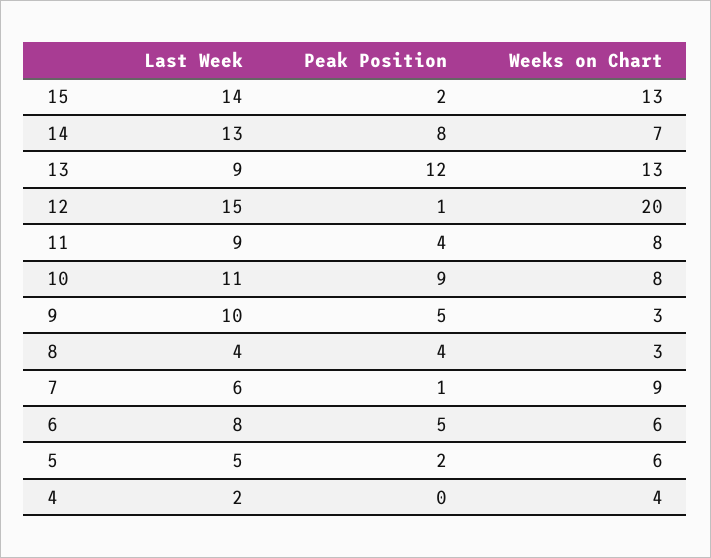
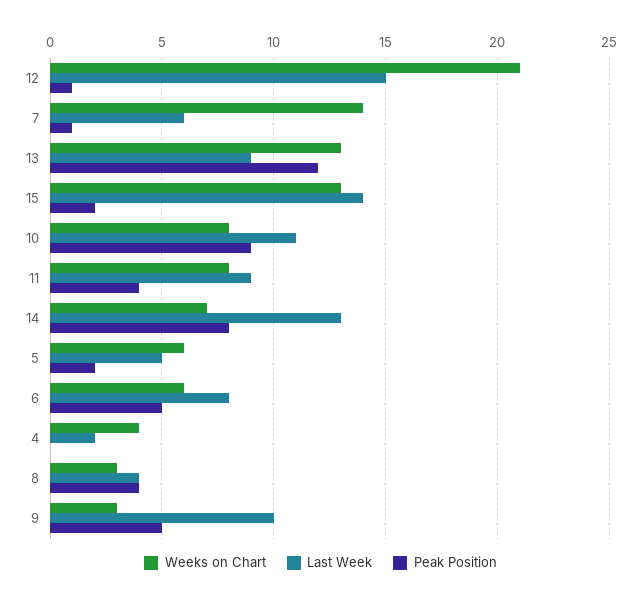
  {
    "Last Week": {
      "15": 14,
      "14": 13,
      "13": 9,
      "12": 15,
      "11": 9,
      "10": 11,
      "9": 10,
      "8": 4,
      "7": 6,
      "6": 8,
      "5": 5,
      "4": 2
    },
    "Peak Position": {
      "15": 2,
      "14": 8,
      "13": 12,
      "12": 1,
      "11": 4,
      "10": 9,
      "9": 5,
      "8": 4,
      "7": 1,
      "6": 5,
      "5": 2,
      "4": 0
    },
    "Weeks on Chart": {
      "15": 13,
      "14": 7,
      "13": 13,
-     "12": 20,
+     "12": 21,
      "11": 8,
      "10": 8,
      "9": 3,
      "8": 3,
-     "7": 9,
+     "7": 14,
      "6": 6,
      "5": 6,
      "4": 4
    }
  }

